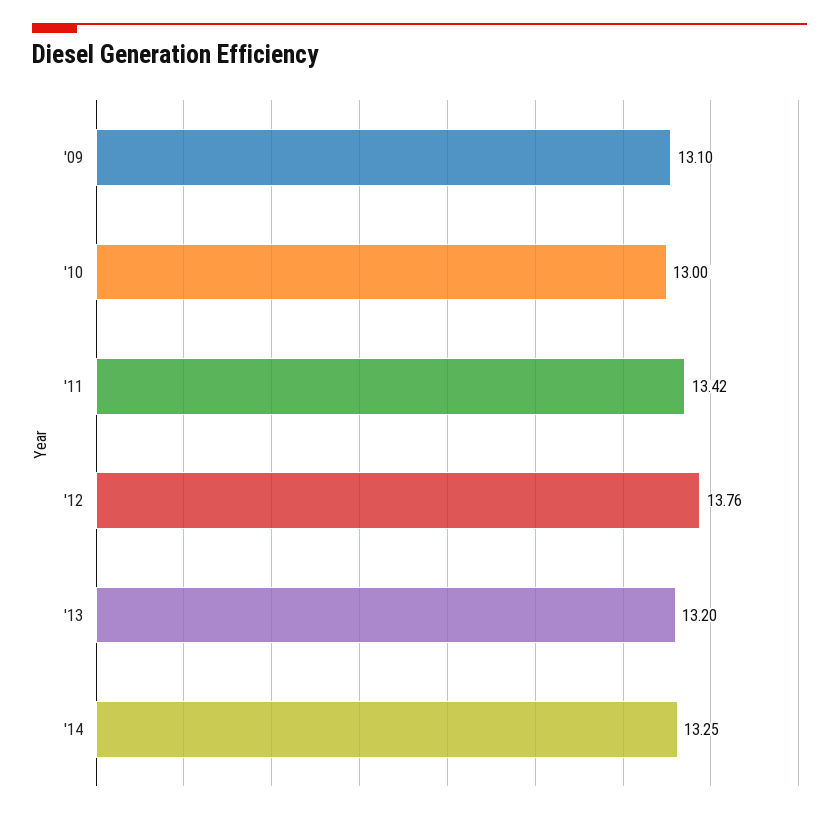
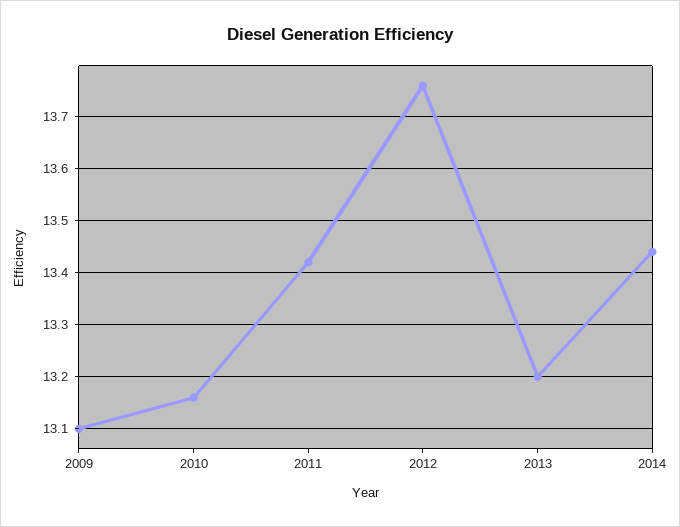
  {
    "'09": 13.1,
-   "'10": 13,
+   "'10": 13.15,
    "'11": 13.42,
    "'12": 13.76,
    "'13": 13.2,
-   "'14": 13.25
+   "'14": 13.45
  }

